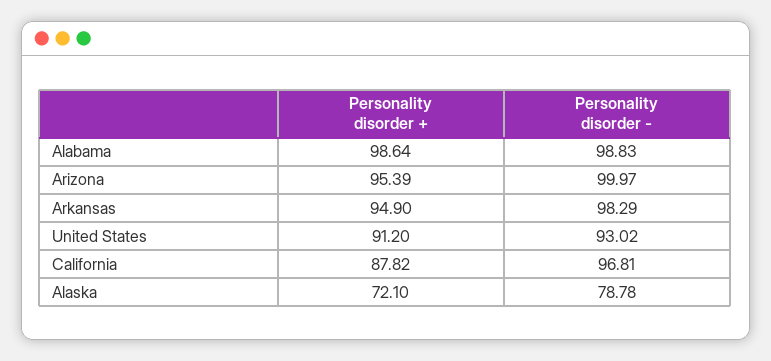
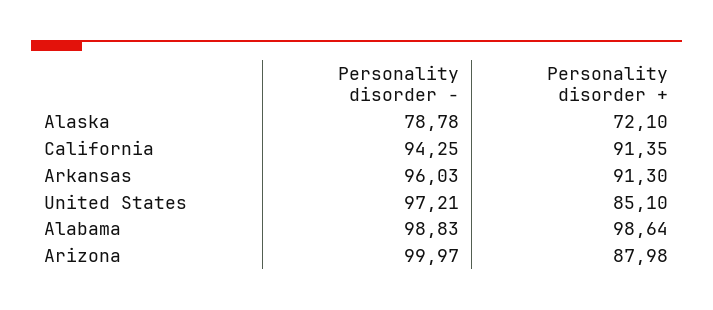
  {
    "Personality disorder +": {
      "Alabama": 98.64,
-     "Arizona": 95.39,
+     "Arizona": 87.98,
-     "Arkansas": 94.9,
+     "Arkansas": 91.3,
-     "United States": 91.2,
+     "United States": 85.1,
-     "California": 87.82,
+     "California": 91.35,
      "Alaska": 72.1
    },
    "Personality disorder -": {
      "Alabama": 98.83,
      "Arizona": 99.97,
-     "Arkansas": 98.29,
+     "Arkansas": 96.03,
-     "United States": 93.02,
+     "United States": 97.21,
-     "California": 96.81,
+     "California": 94.25,
      "Alaska": 78.78
    }
  }

